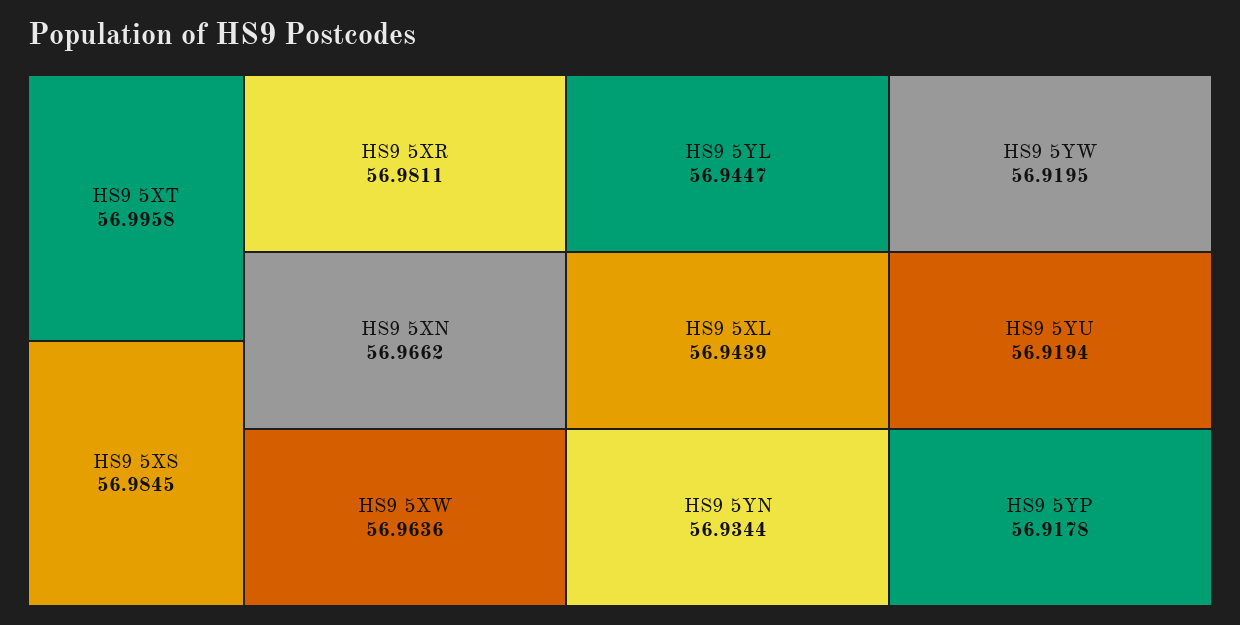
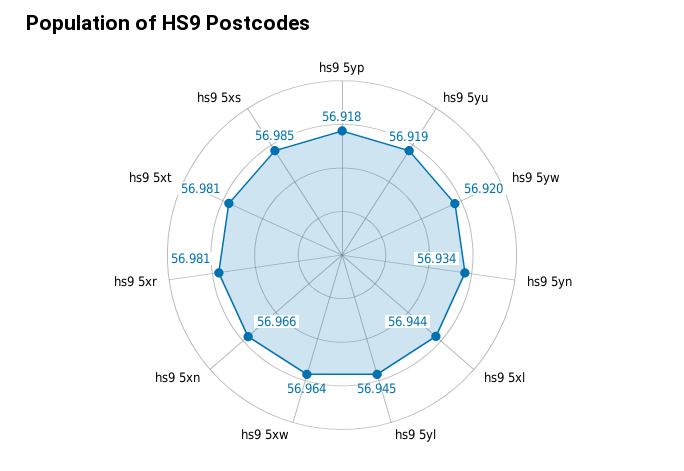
  {
-   "HS9 5XT": 56.9958,
+   "HS9 5XT": 56.981,
    "HS9 5XS": 56.9845,
    "HS9 5XR": 56.9811,
    "HS9 5XN": 56.9662,
    "HS9 5XW": 56.9636,
    "HS9 5YL": 56.9447,
    "HS9 5XL": 56.9439,
    "HS9 5YN": 56.9344,
    "HS9 5YW": 56.9195,
    "HS9 5YU": 56.9194,
    "HS9 5YP": 56.9178
  }

